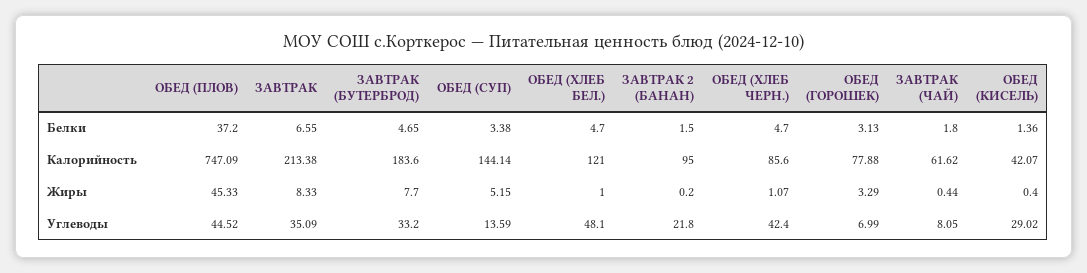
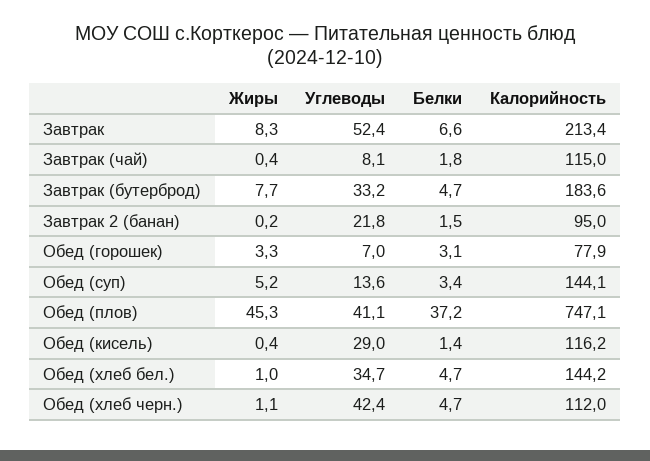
  {
    "ОБЕД (ПЛОВ)": {
      "Белки": 37.2,
      "Калорийность": 747.09,
      "Жиры": 45.33,
-     "Углеводы": 44.52
+     "Углеводы": 41.1
    },
    "ЗАВТРАК": {
      "Белки": 6.55,
      "Калорийность": 213.38,
      "Жиры": 8.33,
-     "Углеводы": 35.09
+     "Углеводы": 52.4
    },
    "ЗАВТРАК (БУТЕРБРОД)": {
      "Белки": 4.65,
      "Калорийность": 183.6,
      "Жиры": 7.7,
      "Углеводы": 33.2
    },
    "ОБЕД (СУП)": {
      "Белки": 3.38,
      "Калорийность": 144.14,
      "Жиры": 5.15,
      "Углеводы": 13.59
    },
    "ОБЕД (ХЛЕБ БЕЛ.)": {
      "Белки": 4.7,
-     "Калорийность": 121,
+     "Калорийность": 144.2,
      "Жиры": 1,
-     "Углеводы": 48.1
+     "Углеводы": 34.7
    },
    "ЗАВТРАК 2 (БАНАН)": {
      "Белки": 1.5,
      "Калорийность": 95,
      "Жиры": 0.2,
      "Углеводы": 21.8
    },
    "ОБЕД (ХЛЕБ ЧЕРН.)": {
      "Белки": 4.7,
-     "Калорийность": 85.6,
+     "Калорийность": 112,
      "Жиры": 1.07,
      "Углеводы": 42.4
    },
    "ОБЕД (ГОРОШЕК)": {
      "Белки": 3.13,
      "Калорийность": 77.88,
      "Жиры": 3.29,
      "Углеводы": 6.99
    },
    "ЗАВТРАК (ЧАЙ)": {
      "Белки": 1.8,
-     "Калорийность": 61.62,
+     "Калорийность": 115,
      "Жиры": 0.44,
      "Углеводы": 8.05
    },
    "ОБЕД (КИСЕЛЬ)": {
      "Белки": 1.36,
-     "Калорийность": 42.07,
+     "Калорийность": 116.2,
      "Жиры": 0.4,
      "Углеводы": 29.02
    }
  }

